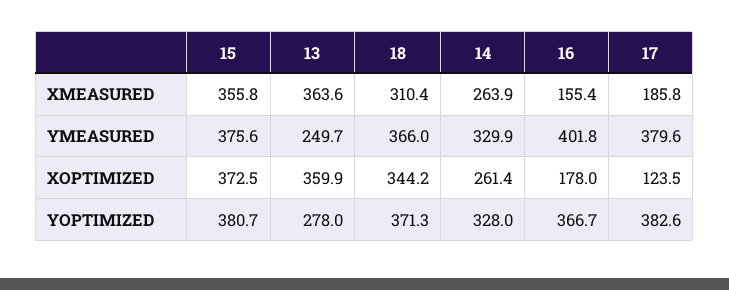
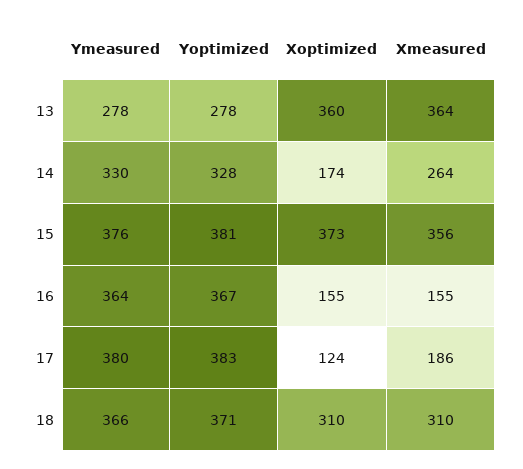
  {
    "15": {
      "XMEASURED": 355.8,
      "YMEASURED": 375.6,
      "XOPTIMIZED": 372.5,
      "YOPTIMIZED": 380.7
    },
    "13": {
      "XMEASURED": 363.6,
-     "YMEASURED": 249.7,
+     "YMEASURED": 278,
      "XOPTIMIZED": 359.9,
      "YOPTIMIZED": 278
    },
    "18": {
      "XMEASURED": 310.4,
      "YMEASURED": 366,
-     "XOPTIMIZED": 344.2,
+     "XOPTIMIZED": 310,
      "YOPTIMIZED": 371.3
    },
    "14": {
      "XMEASURED": 263.9,
      "YMEASURED": 329.9,
-     "XOPTIMIZED": 261.4,
+     "XOPTIMIZED": 174,
      "YOPTIMIZED": 328
    },
    "16": {
      "XMEASURED": 155.4,
-     "YMEASURED": 401.8,
+     "YMEASURED": 364,
-     "XOPTIMIZED": 178,
+     "XOPTIMIZED": 155,
      "YOPTIMIZED": 366.7
    },
    "17": {
      "XMEASURED": 185.8,
      "YMEASURED": 379.6,
      "XOPTIMIZED": 123.5,
      "YOPTIMIZED": 382.6
    }
  }

